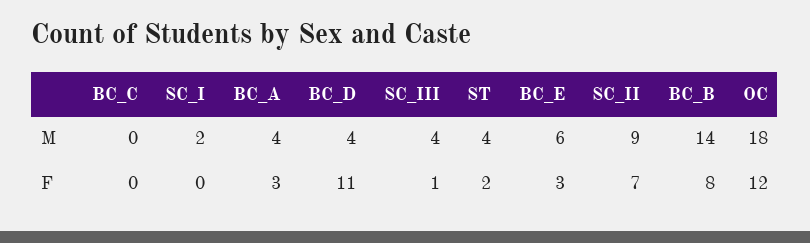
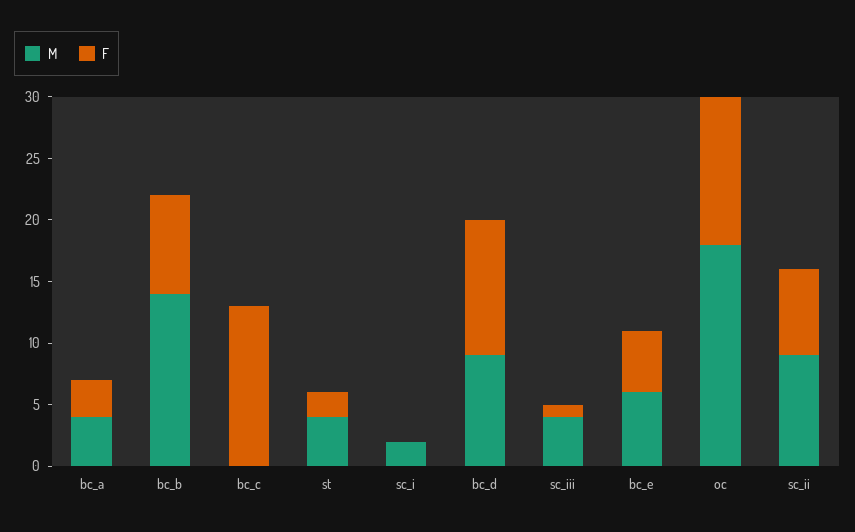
  {
    "M": {
      "BC_C": 0,
      "SC_I": 2,
      "BC_A": 4,
-     "BC_D": 4,
+     "BC_D": 9,
      "SC_III": 4,
      "ST": 4,
      "BC_E": 6,
      "SC_II": 9,
      "BC_B": 14,
      "OC": 18
    },
    "F": {
-     "BC_C": 0,
+     "BC_C": 13,
      "SC_I": 0,
      "BC_A": 3,
      "BC_D": 11,
      "SC_III": 1,
      "ST": 2,
-     "BC_E": 3,
+     "BC_E": 5,
      "SC_II": 7,
      "BC_B": 8,
      "OC": 12
    }
  }

